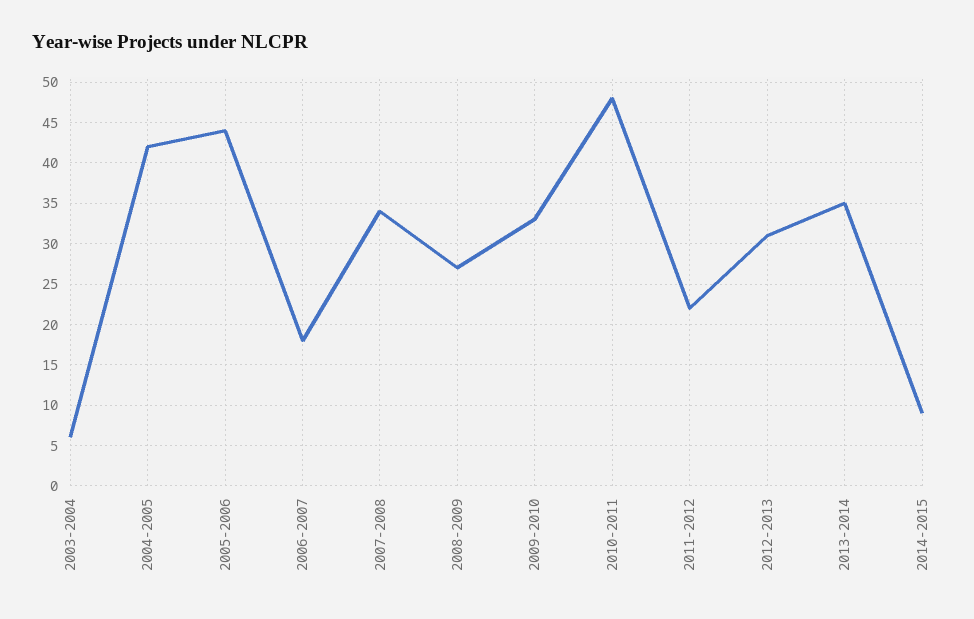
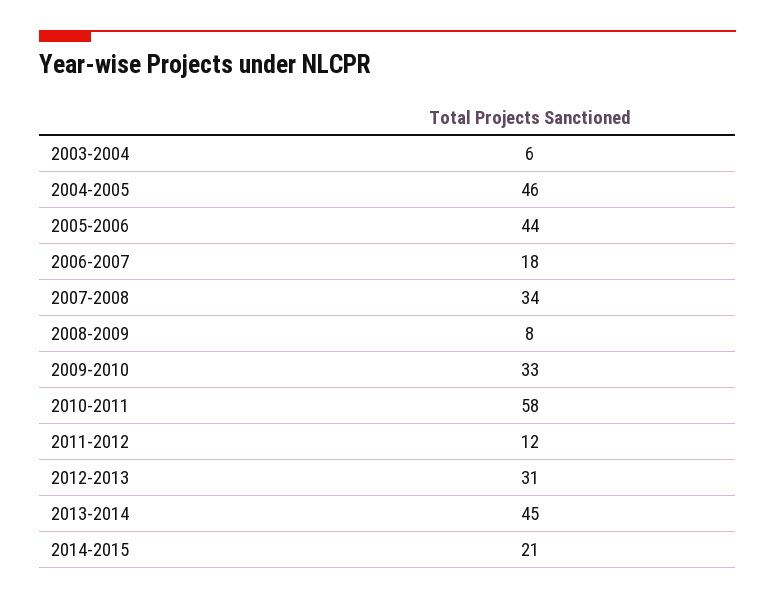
  {
    "2003-2004": 6,
-   "2004-2005": 42,
+   "2004-2005": 46,
    "2005-2006": 44,
    "2006-2007": 18,
    "2007-2008": 34,
-   "2008-2009": 27,
+   "2008-2009": 8,
    "2009-2010": 33,
-   "2010-2011": 48,
+   "2010-2011": 58,
-   "2011-2012": 22,
+   "2011-2012": 12,
    "2012-2013": 31,
-   "2013-2014": 35,
+   "2013-2014": 45,
-   "2014-2015": 9
+   "2014-2015": 21
  }

